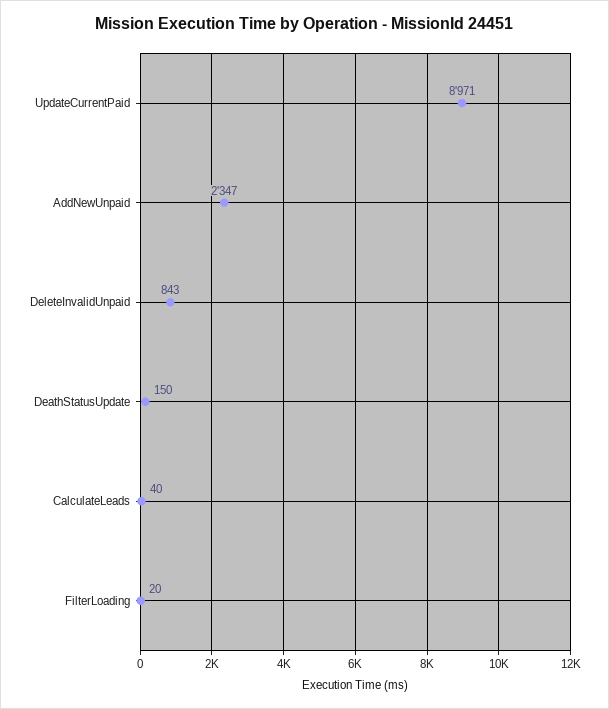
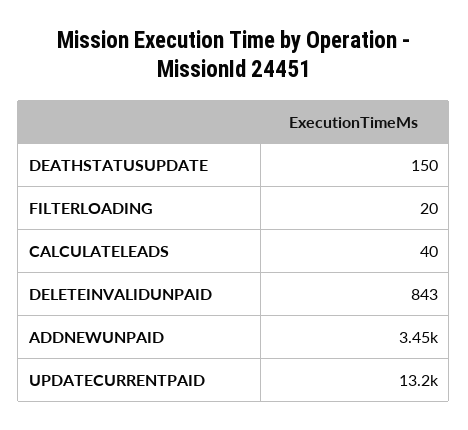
  {
-   "UpdateCurrentPaid": 8971,
+   "UpdateCurrentPaid": 13200,
-   "AddNewUnpaid": 2347,
+   "AddNewUnpaid": 3450,
    "DeleteInvalidUnpaid": 843,
    "DeathStatusUpdate": 150,
    "CalculateLeads": 40,
    "FilterLoading": 20
  }

